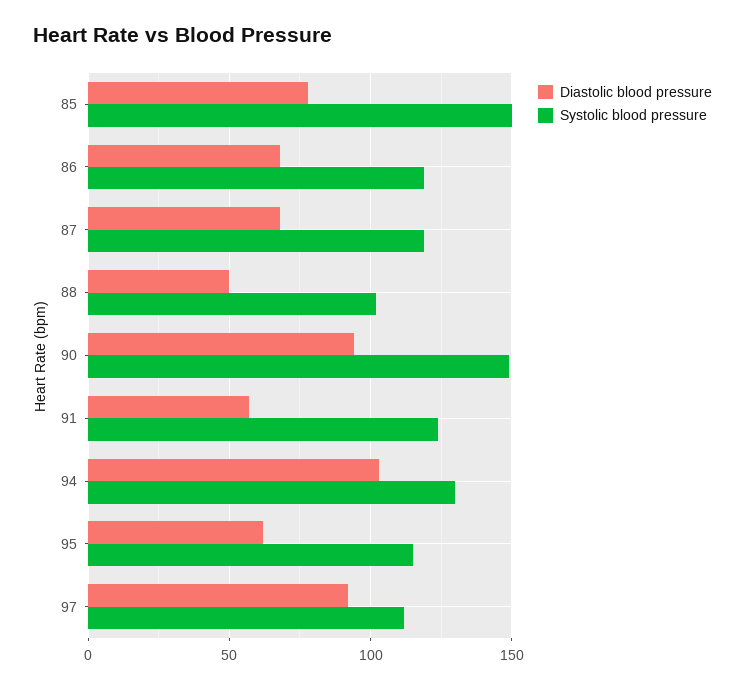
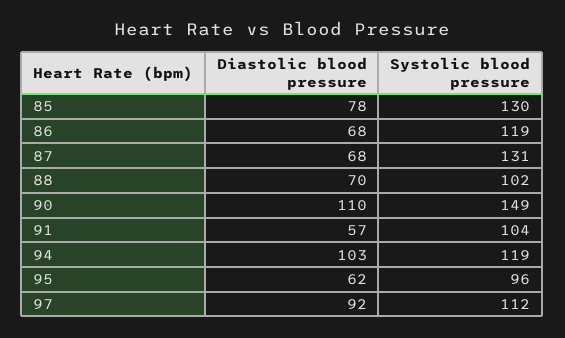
  {
    "Diastolic blood pressure": {
      "85": 78,
      "86": 68,
      "87": 68,
-     "88": 50,
+     "88": 70,
-     "90": 95,
+     "90": 110,
      "91": 57,
      "94": 103,
      "95": 62,
      "97": 92
    },
    "Systolic blood pressure": {
-     "85": 150,
+     "85": 130,
      "86": 119,
-     "87": 120,
+     "87": 131,
      "88": 102,
      "90": 149,
-     "91": 125,
+     "91": 104,
-     "94": 130,
+     "94": 119,
-     "95": 115,
+     "95": 96,
      "97": 112
    }
  }

